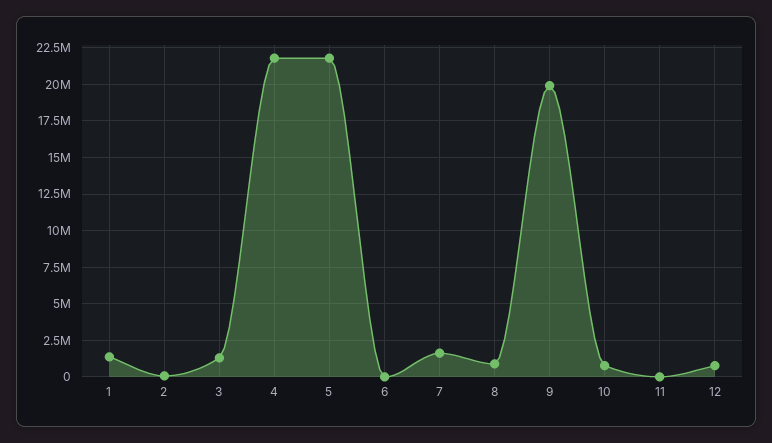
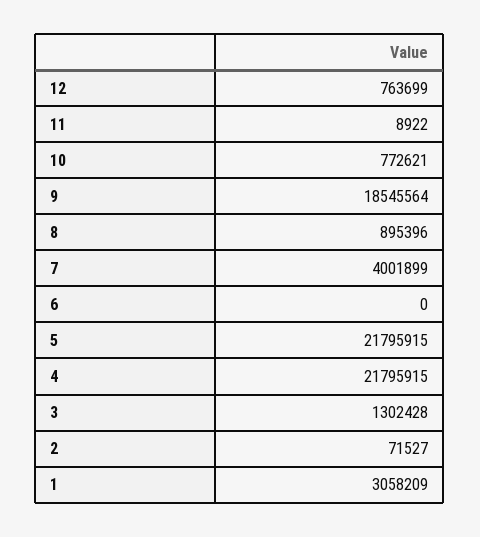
  {
-   "1": 1500000,
+   "1": 3058209,
    "2": 71527,
    "3": 1302428,
    "4": 21795915,
    "5": 21795915,
    "6": 0,
-   "7": 1500000,
+   "7": 4001899,
    "8": 895396,
-   "9": 20000000,
+   "9": 18545564,
    "10": 772621,
    "11": 8922,
    "12": 763699
  }

